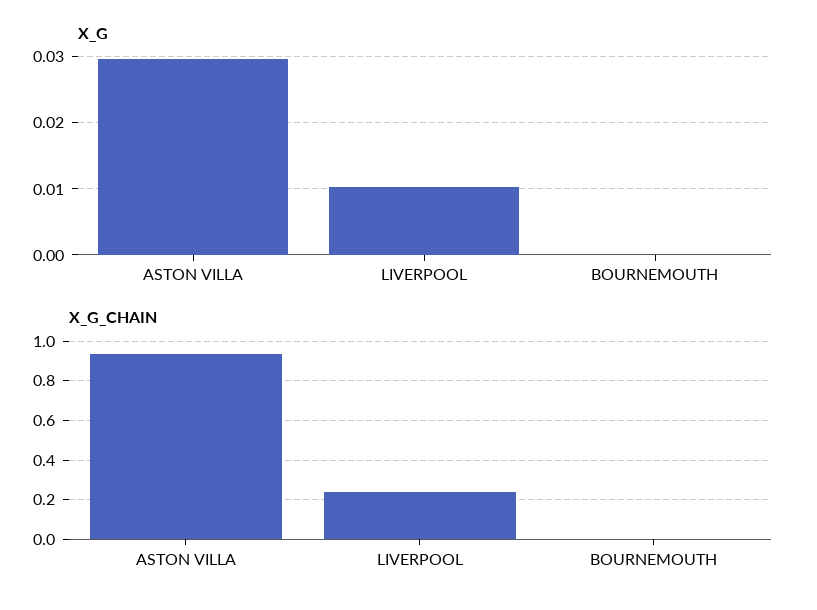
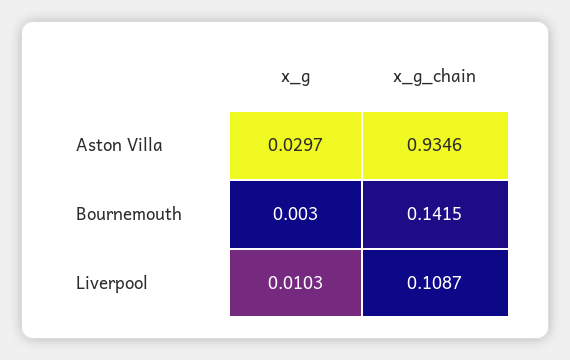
  {
    "X_G": {
      "ASTON VILLA": 0.0297,
      "LIVERPOOL": 0.0103,
-     "BOURNEMOUTH": 0
+     "BOURNEMOUTH": 0.003
    },
    "X_G_CHAIN": {
      "ASTON VILLA": 0.9346,
-     "LIVERPOOL": 0.25,
+     "LIVERPOOL": 0.1087,
-     "BOURNEMOUTH": 0
+     "BOURNEMOUTH": 0.1415
    }
  }

